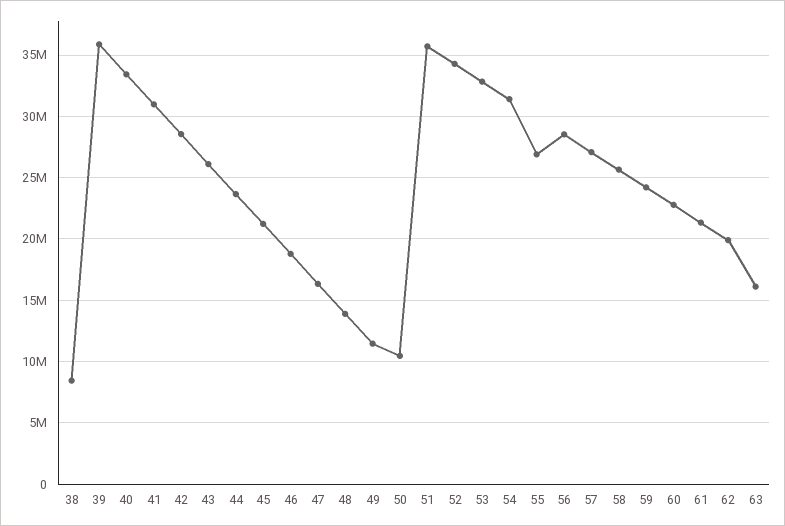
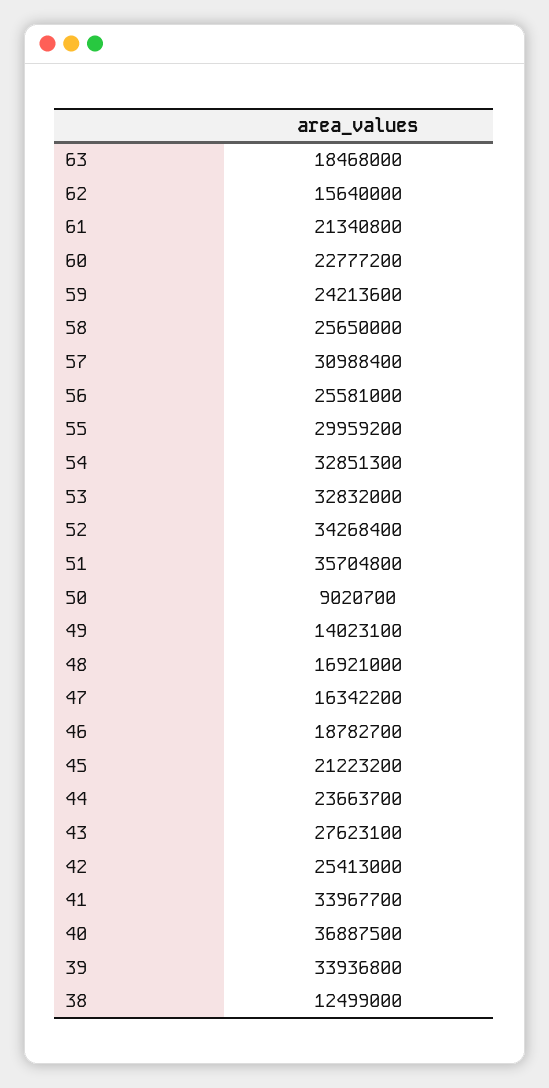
  {
-   "38": 8500000,
+   "38": 12499000,
-   "39": 36000000,
+   "39": 33936800,
-   "40": 33500000,
+   "40": 36887500,
-   "41": 31000000,
+   "41": 33967700,
-   "42": 28500000,
+   "42": 25413000,
-   "43": 26000000,
+   "43": 27623100,
    "44": 23663700,
    "45": 21223200,
    "46": 18782700,
    "47": 16342200,
-   "48": 14000000,
+   "48": 16921000,
-   "49": 11500000,
+   "49": 14023100,
-   "50": 10500000,
+   "50": 9020700,
    "51": 35704800,
    "52": 34268400,
    "53": 32832000,
-   "54": 31500000,
+   "54": 32851300,
-   "55": 27000000,
+   "55": 29959200,
-   "56": 28500000,
+   "56": 25581000,
-   "57": 27000000,
+   "57": 30988400,
    "58": 25650000,
    "59": 24213600,
    "60": 22777200,
    "61": 21340800,
-   "62": 20000000,
+   "62": 15640000,
-   "63": 16000000
+   "63": 18468000
  }

